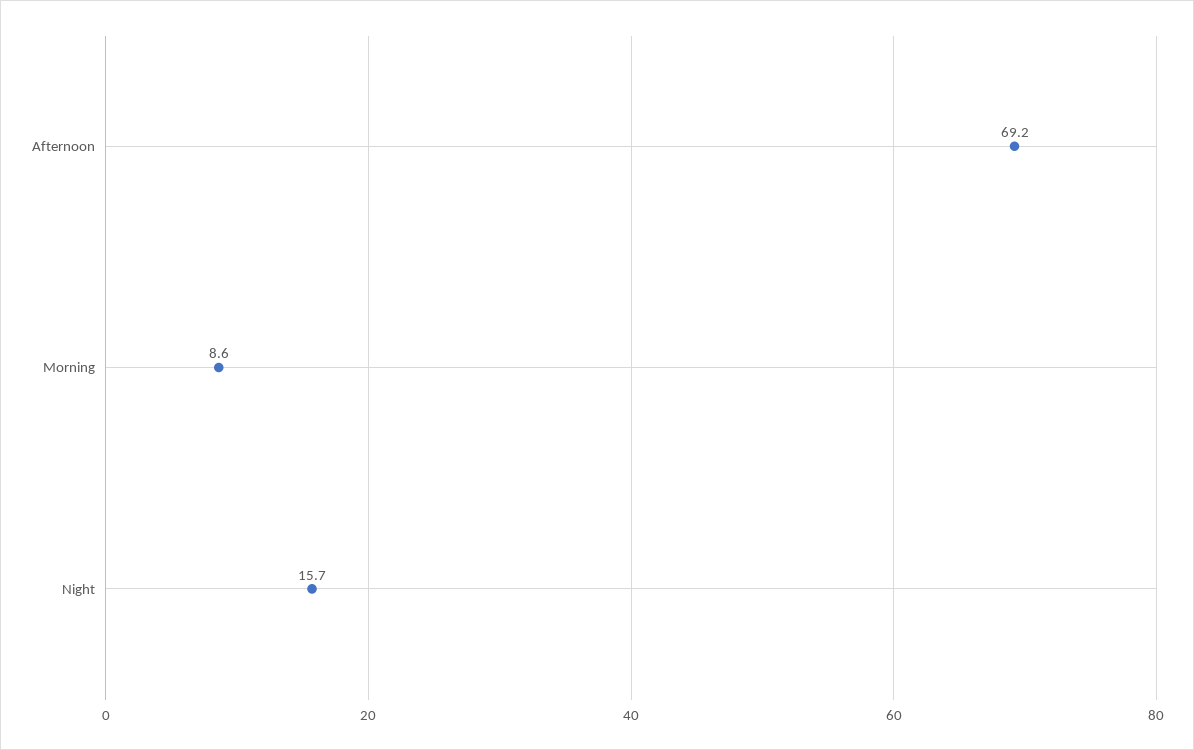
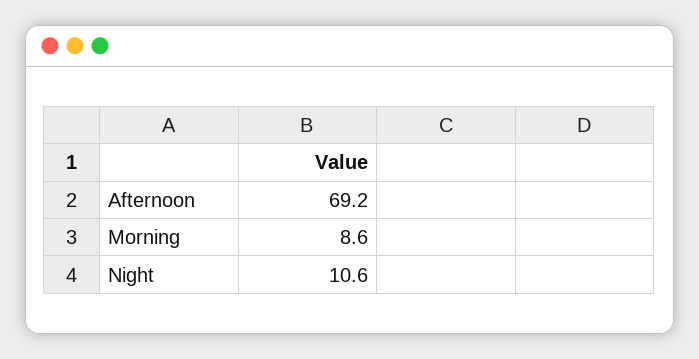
  {
    "Afternoon": 69.2,
    "Morning": 8.6,
-   "Night": 15.7
+   "Night": 10.6
  }

